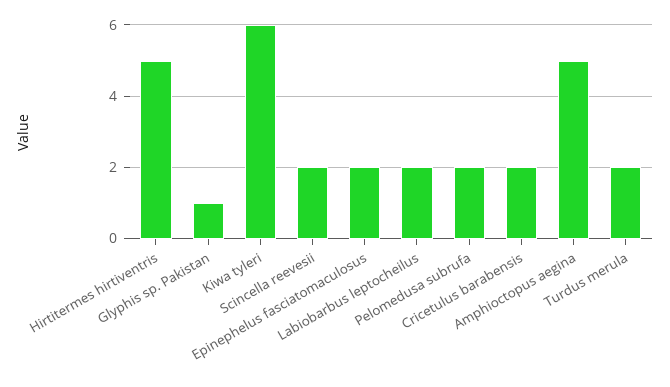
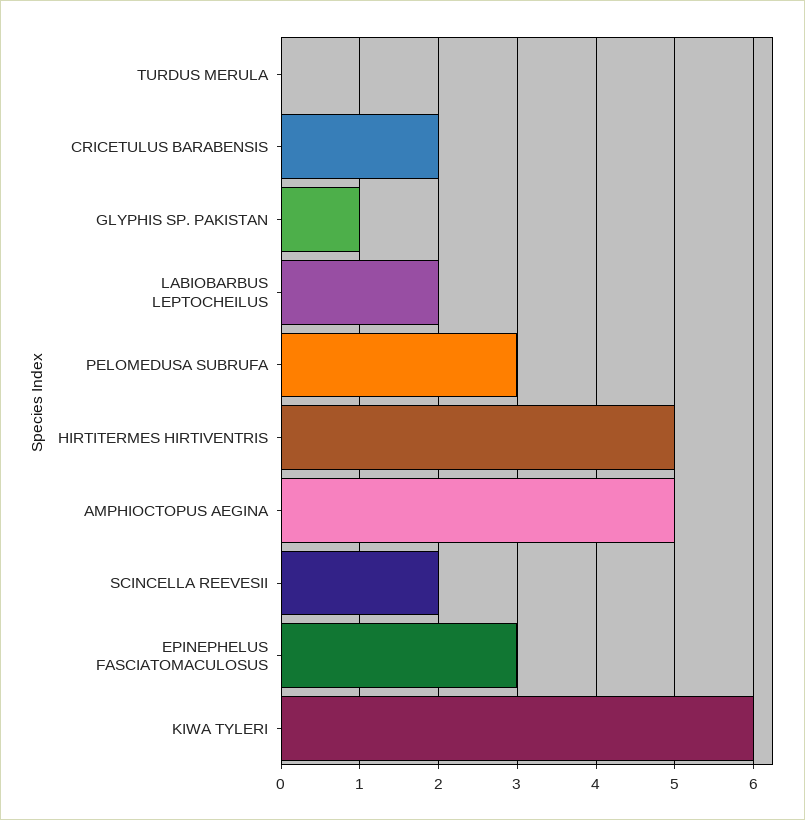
  {
    "Hirtitermes hirtiventris": 5,
    "Glyphis sp. Pakistan": 1,
    "Kiwa tyleri": 6,
    "Scincella reevesii": 2,
-   "Epinephelus fasciatomaculosus": 2,
+   "Epinephelus fasciatomaculosus": 3,
    "Labiobarbus leptocheilus": 2,
-   "Pelomedusa subrufa": 2,
+   "Pelomedusa subrufa": 3,
    "Cricetulus barabensis": 2,
    "Amphioctopus aegina": 5,
-   "Turdus merula": 2
+   "Turdus merula": 0
  }

